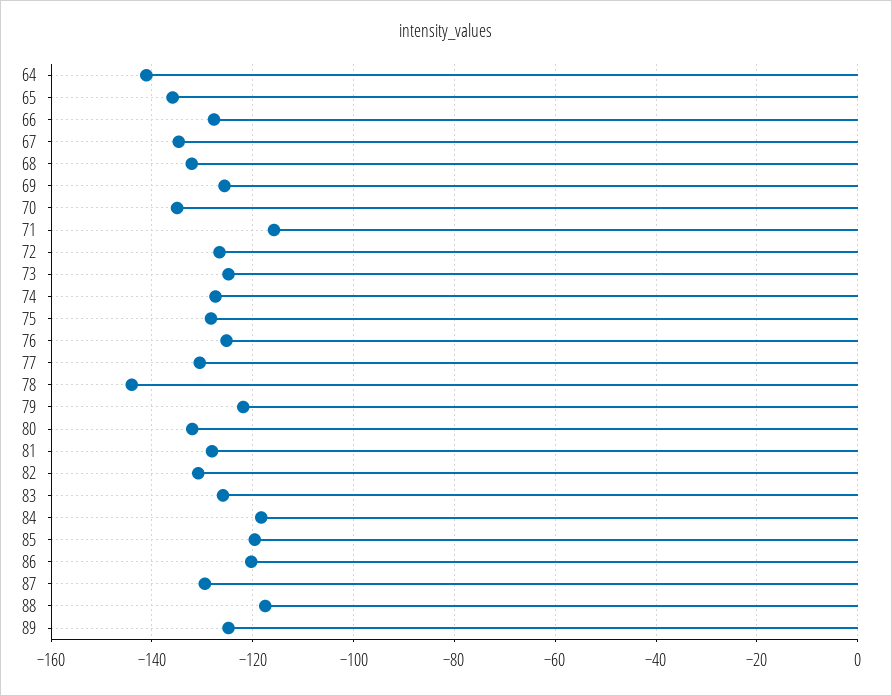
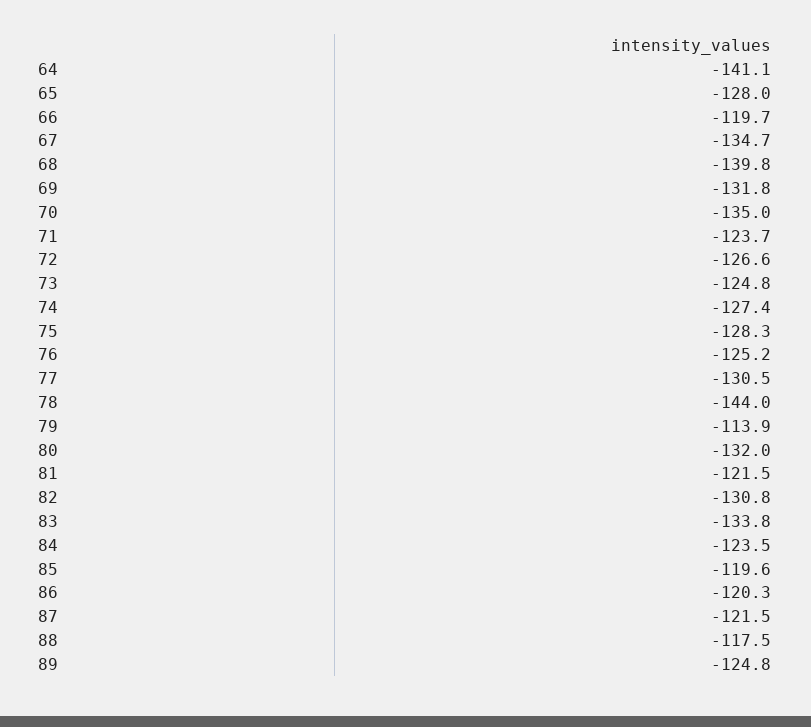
  {
    "64": -141.1,
-   "65": -136,
+   "65": -128,
-   "66": -128,
+   "66": -119.7,
    "67": -134.7,
-   "68": -132,
+   "68": -139.8,
-   "69": -126,
+   "69": -131.8,
    "70": -135,
-   "71": -116,
+   "71": -123.7,
    "72": -126.6,
    "73": -124.8,
    "74": -127.4,
    "75": -128.3,
    "76": -125.2,
    "77": -130.5,
    "78": -144,
-   "79": -122,
+   "79": -113.9,
    "80": -132,
-   "81": -128,
+   "81": -121.5,
    "82": -130.8,
-   "83": -126,
+   "83": -133.8,
-   "84": -118,
+   "84": -123.5,
    "85": -119.6,
    "86": -120.3,
-   "87": -130,
+   "87": -121.5,
    "88": -117.5,
    "89": -124.8
  }

